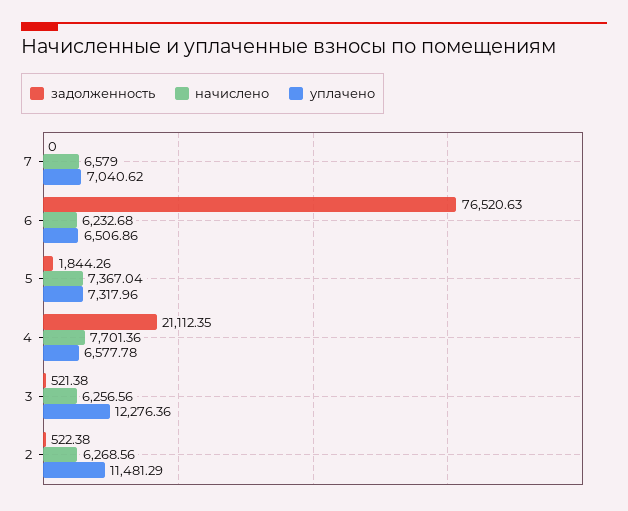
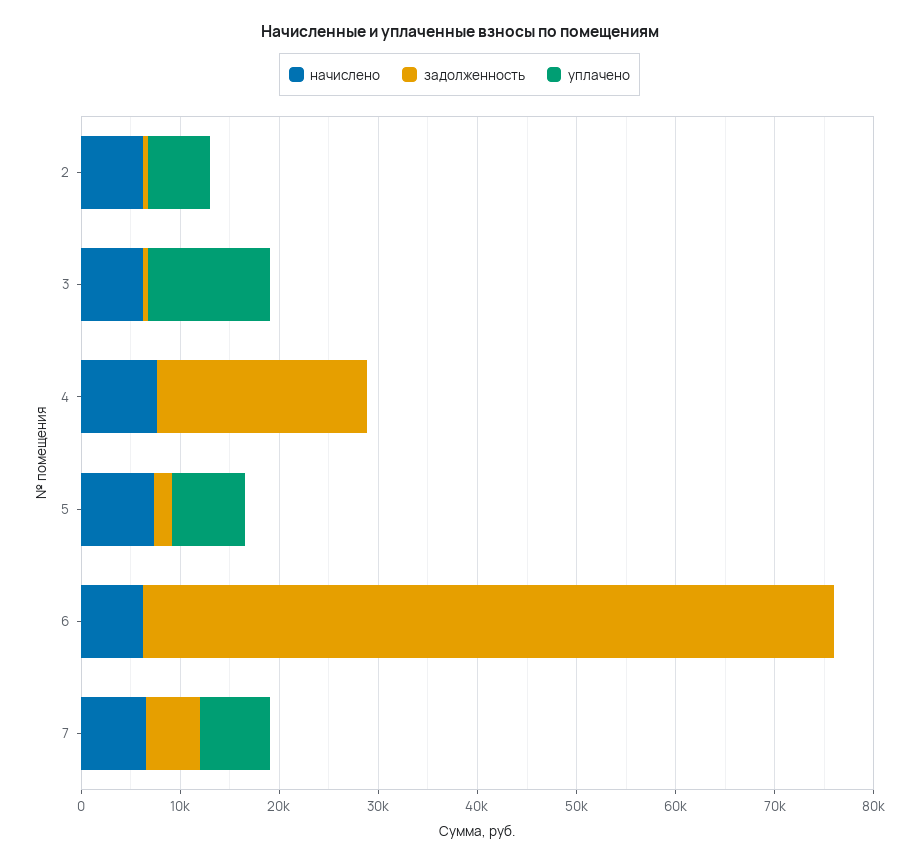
  {
    "задолженность": {
-     "7": 0,
+     "7": 6000,
-     "6": 76520.63,
+     "6": 70000,
      "5": 1844.26,
      "4": 21112.35,
      "3": 521.38,
      "2": 522.38
    },
    "начислено": {
      "7": 6579,
      "6": 6232.68,
      "5": 7367.04,
      "4": 7701.36,
      "3": 6256.56,
      "2": 6268.56
    },
    "уплачено": {
      "7": 7040.62,
-     "6": 6506.86,
+     "6": 0,
      "5": 7317.96,
-     "4": 6577.78,
+     "4": 0,
      "3": 12276.36,
-     "2": 11481.29
+     "2": 6000
    }
  }

